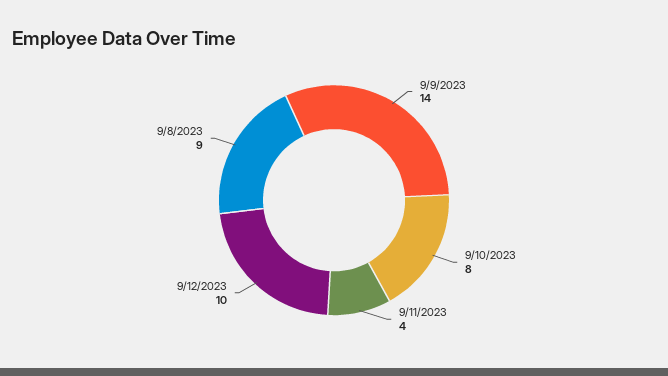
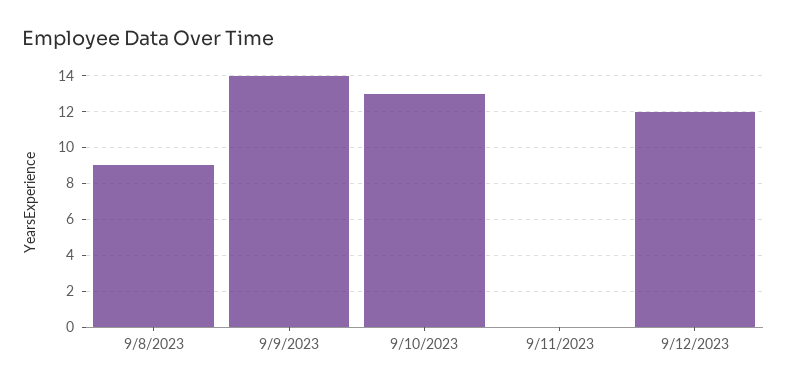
  {
    "9/9/2023": 14,
-   "9/10/2023": 8,
+   "9/10/2023": 13,
-   "9/11/2023": 4,
+   "9/11/2023": 0,
-   "9/12/2023": 10,
+   "9/12/2023": 12,
    "9/8/2023": 9
  }

